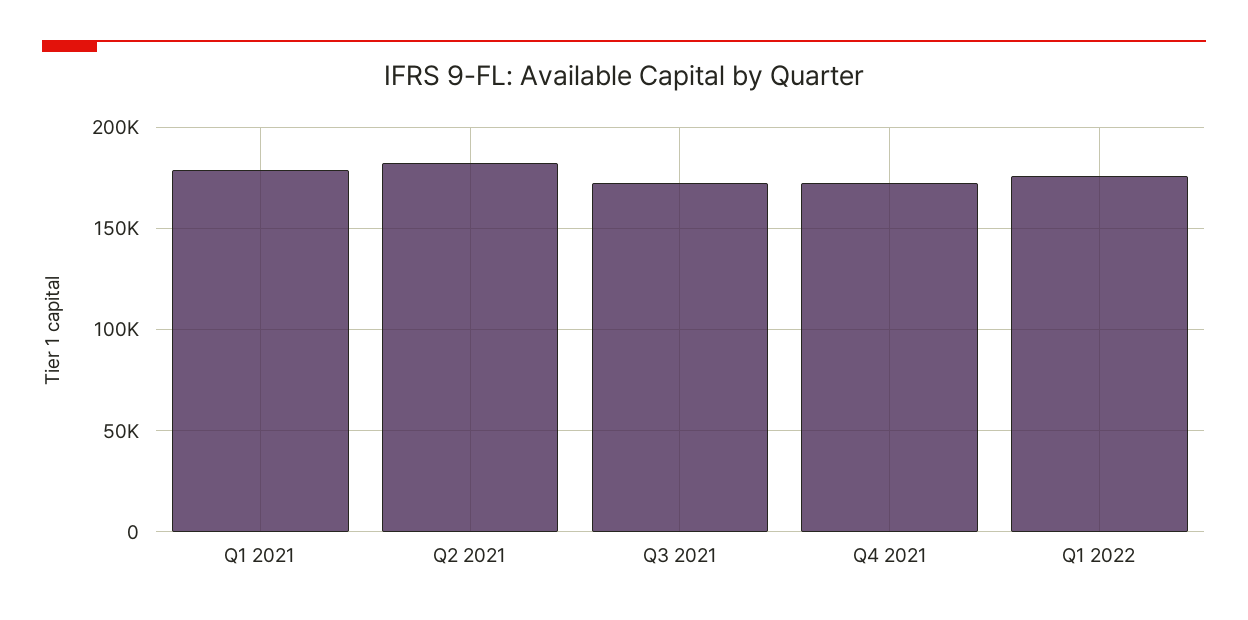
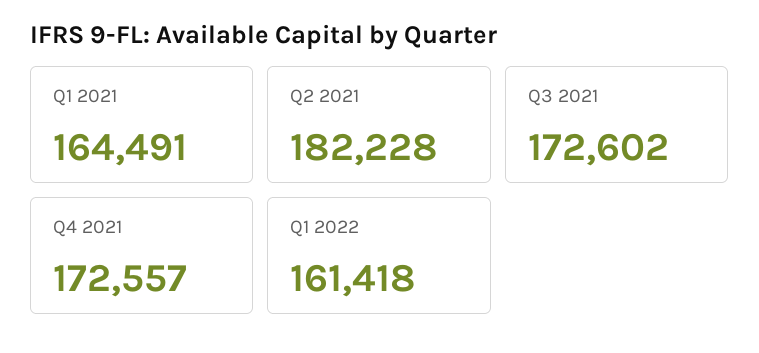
  {
-   "Q1 2021": 180000,
+   "Q1 2021": 164491,
    "Q2 2021": 182228,
    "Q3 2021": 172602,
    "Q4 2021": 172557,
-   "Q1 2022": 175000
+   "Q1 2022": 161418
  }

